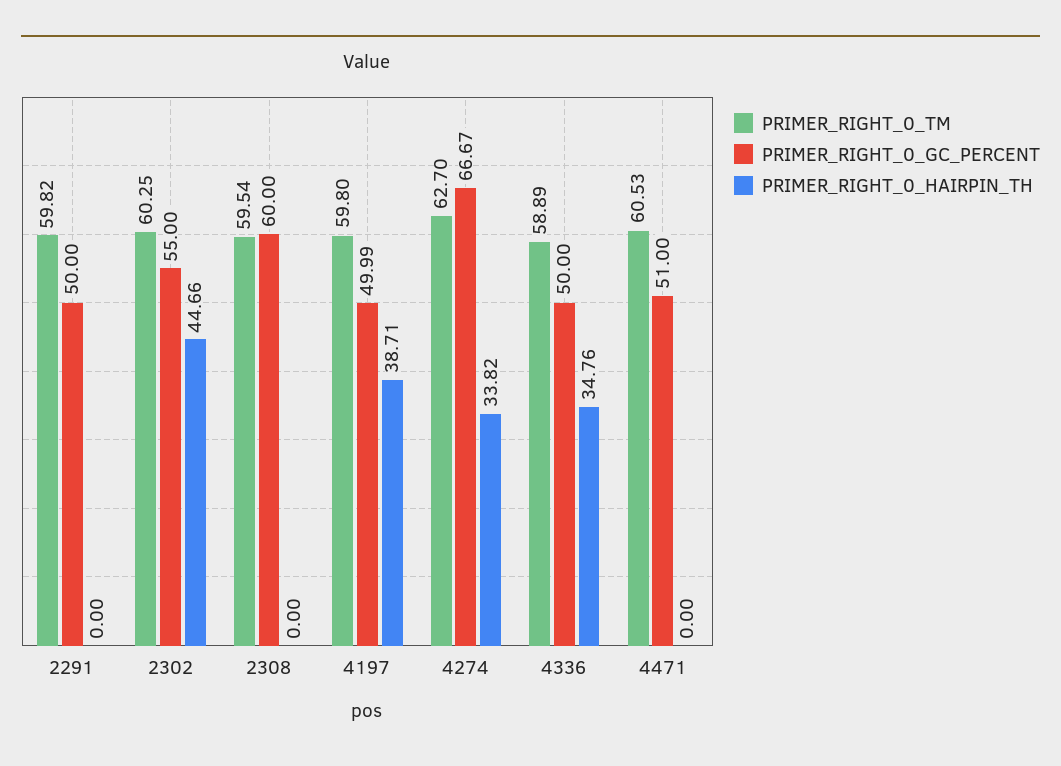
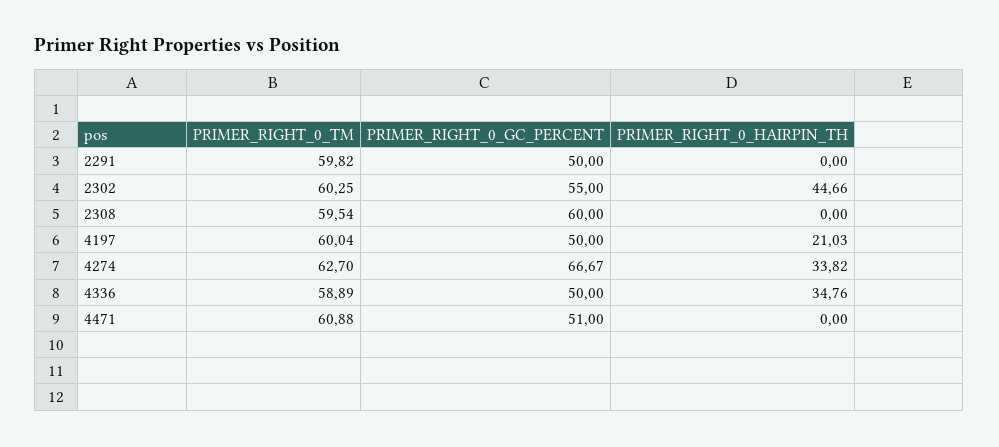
  {
    "PRIMER_RIGHT_0_TM": {
      "2291": 59.82,
      "2302": 60.25,
      "2308": 59.54,
-     "4197": 59.8,
+     "4197": 60.04,
      "4274": 62.7,
      "4336": 58.89,
-     "4471": 60.53
+     "4471": 60.88
    },
    "PRIMER_RIGHT_0_GC_PERCENT": {
      "2291": 50,
      "2302": 55,
      "2308": 60,
-     "4197": 49.99,
+     "4197": 50,
      "4274": 66.67,
      "4336": 50,
      "4471": 51
    },
    "PRIMER_RIGHT_0_HAIRPIN_TH": {
      "2291": 0,
      "2302": 44.66,
      "2308": 0,
-     "4197": 38.71,
+     "4197": 21.03,
      "4274": 33.82,
      "4336": 34.76,
      "4471": 0
    }
  }

